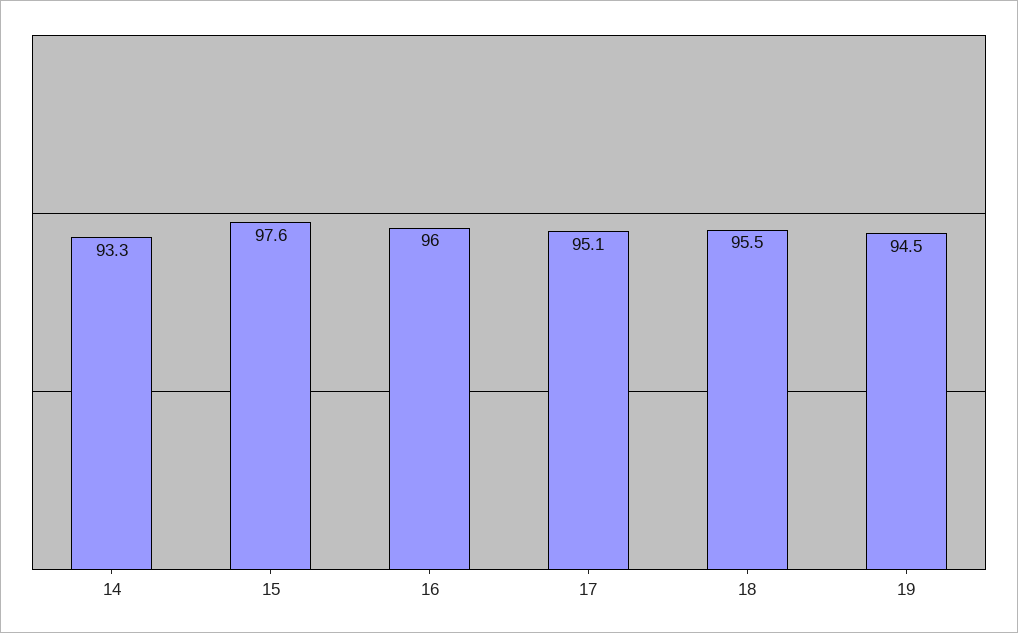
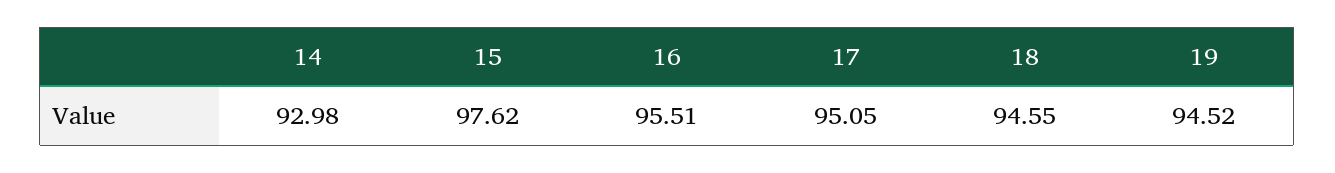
  {
-   "14": 93.3,
+   "14": 92.98,
    "15": 97.62,
-   "16": 96,
+   "16": 95.51,
    "17": 95.05,
-   "18": 95.5,
+   "18": 94.55,
    "19": 94.52
  }

